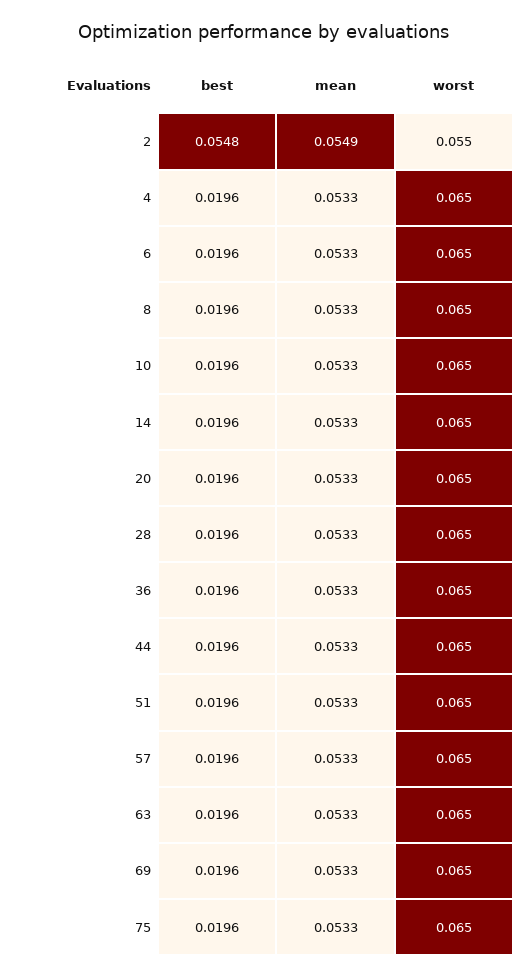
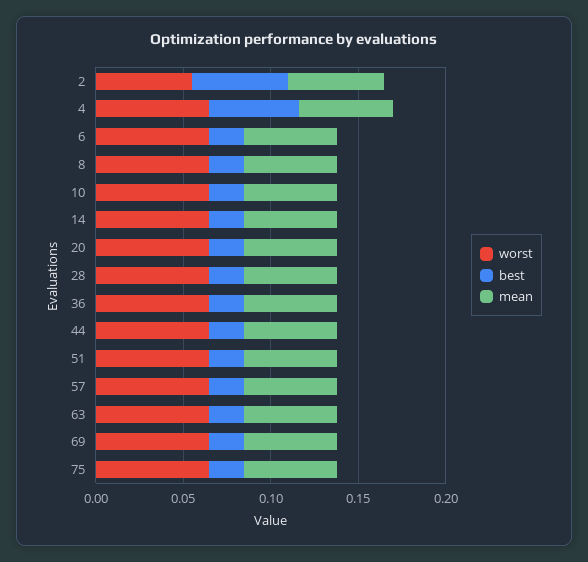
  {
    "best": {
      "2": 0.0548,
-     "4": 0.0196,
+     "4": 0.05,
      "6": 0.0196,
      "8": 0.0196,
      "10": 0.0196,
      "14": 0.0196,
      "20": 0.0196,
      "28": 0.0196,
      "36": 0.0196,
      "44": 0.0196,
      "51": 0.0196,
      "57": 0.0196,
      "63": 0.0196,
      "69": 0.0196,
      "75": 0.0196
    },
    "mean": {
      "2": 0.0549,
      "4": 0.0533,
      "6": 0.0533,
      "8": 0.0533,
      "10": 0.0533,
      "14": 0.0533,
      "20": 0.0533,
      "28": 0.0533,
      "36": 0.0533,
      "44": 0.0533,
      "51": 0.0533,
      "57": 0.0533,
      "63": 0.0533,
      "69": 0.0533,
      "75": 0.0533
    },
    "worst": {
      "2": 0.055,
      "4": 0.065,
      "6": 0.065,
      "8": 0.065,
      "10": 0.065,
      "14": 0.065,
      "20": 0.065,
      "28": 0.065,
      "36": 0.065,
      "44": 0.065,
      "51": 0.065,
      "57": 0.065,
      "63": 0.065,
      "69": 0.065,
      "75": 0.065
    }
  }

